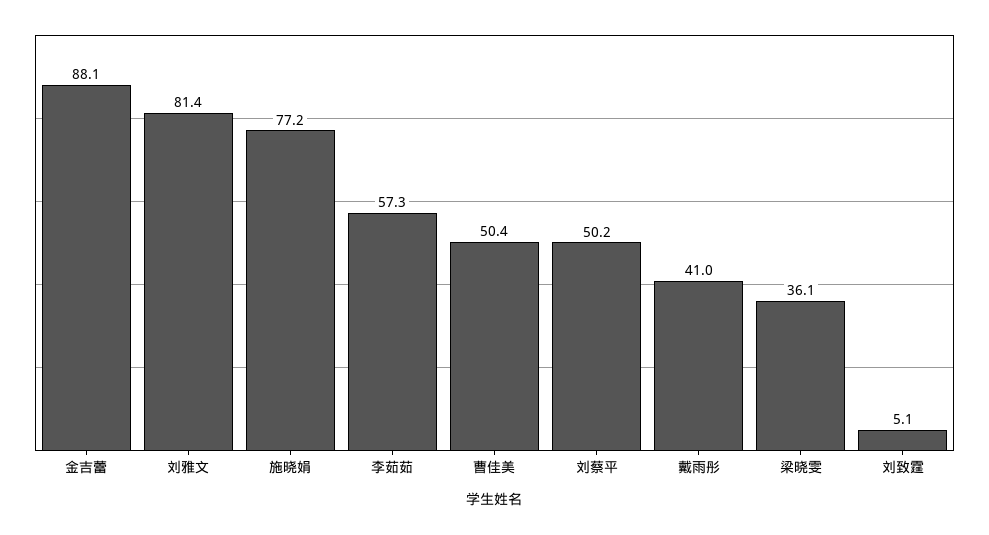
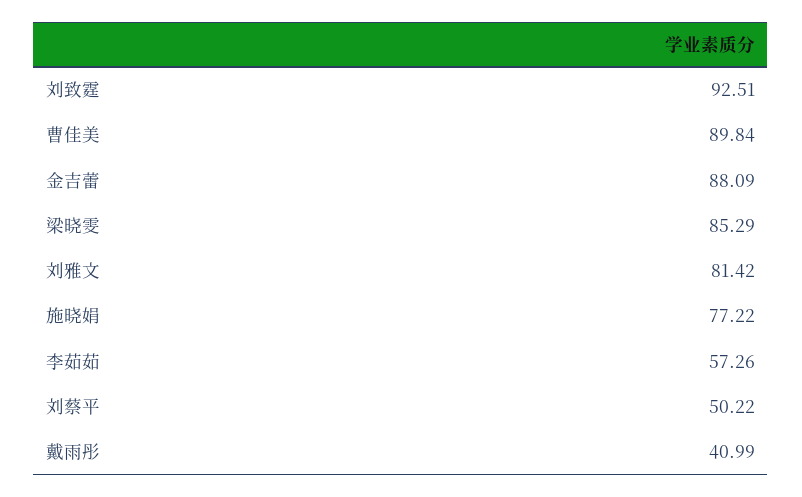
  {
    "金吉蕾": 88.09,
    "刘雅文": 81.42,
    "施晓娟": 77.22,
    "李茹茹": 57.26,
-   "曹佳美": 50.4,
+   "曹佳美": 89.84,
    "刘蔡平": 50.22,
    "戴雨彤": 40.99,
-   "梁晓雯": 36.1,
+   "梁晓雯": 85.29,
-   "刘致霆": 5.1
+   "刘致霆": 92.51
  }

